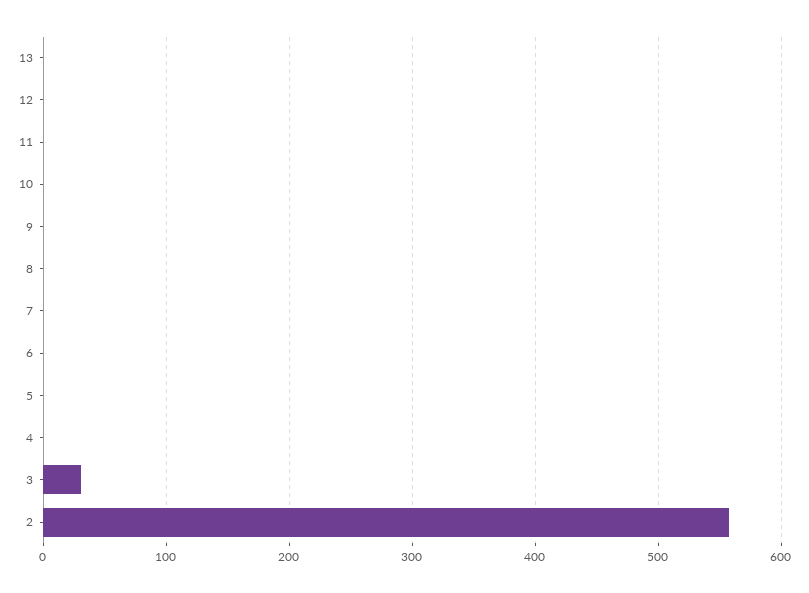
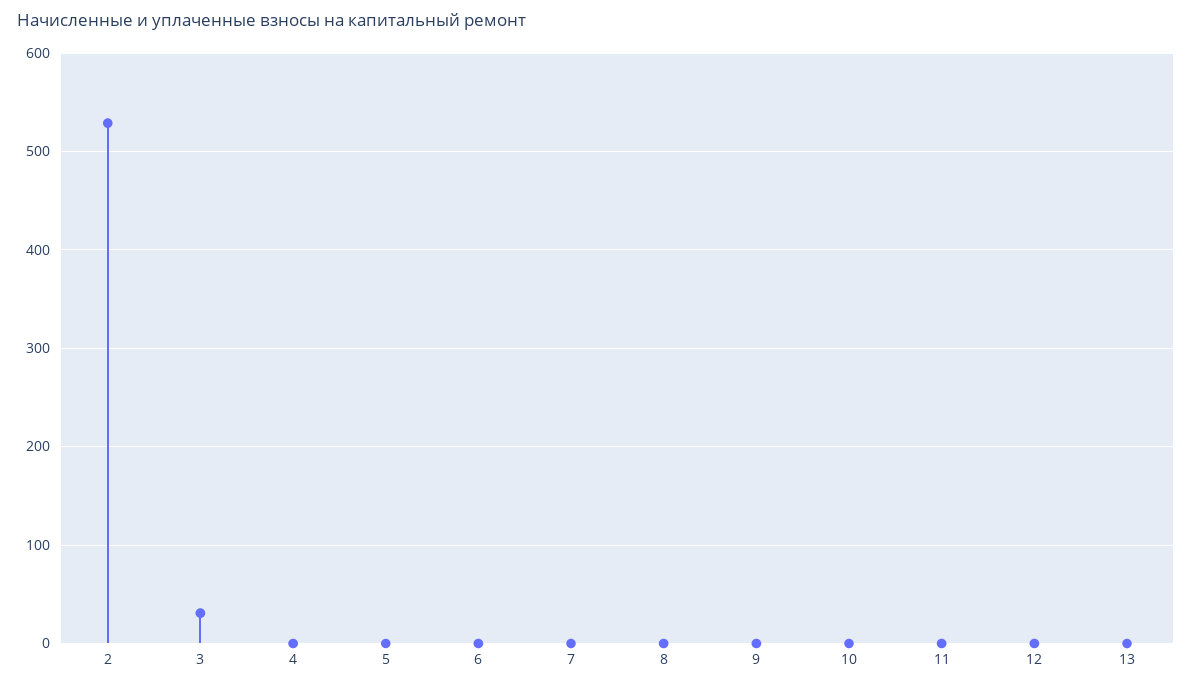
  {
    "13": 0,
    "12": 0,
    "11": 0,
    "10": 0,
    "9": 0,
    "8": 0,
    "7": 0,
    "6": 0,
    "5": 0,
    "4": 0,
    "3": 30,
-   "2": 560
+   "2": 530
  }

